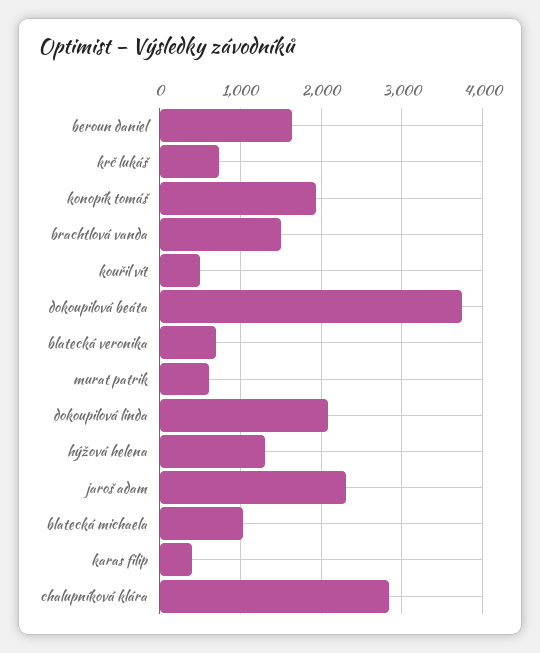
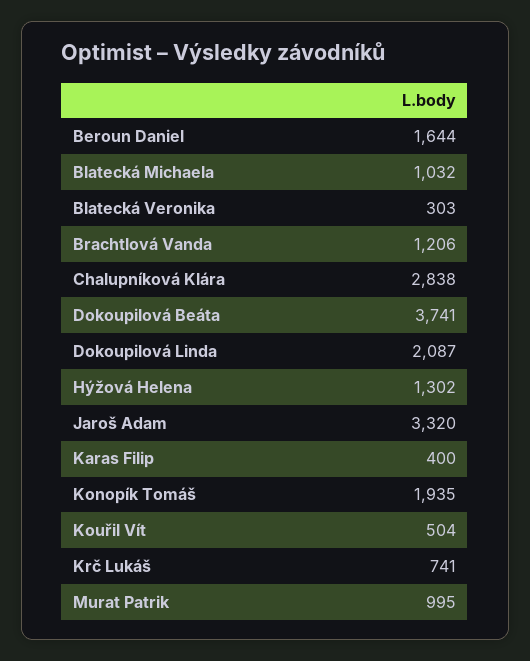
  {
    "beroun daniel": 1644,
    "krč lukáš": 741,
    "konopík tomáš": 1935,
-   "brachtlová vanda": 1500,
+   "brachtlová vanda": 1206,
    "kouřil vít": 504,
    "dokoupilová beáta": 3741,
-   "blatecká veronika": 700,
+   "blatecká veronika": 303,
-   "murat patrik": 600,
+   "murat patrik": 995,
    "dokoupilová linda": 2087,
    "hýžová helena": 1302,
-   "jaroš adam": 2300,
+   "jaroš adam": 3320,
    "blatecká michaela": 1032,
    "karas filip": 400,
    "chalupníková klára": 2838
  }

